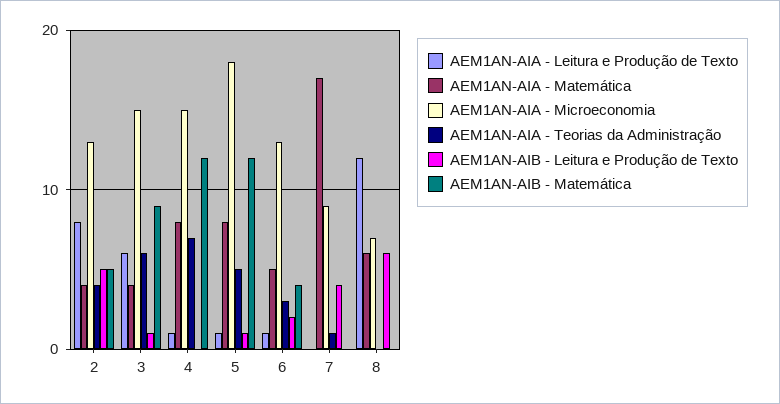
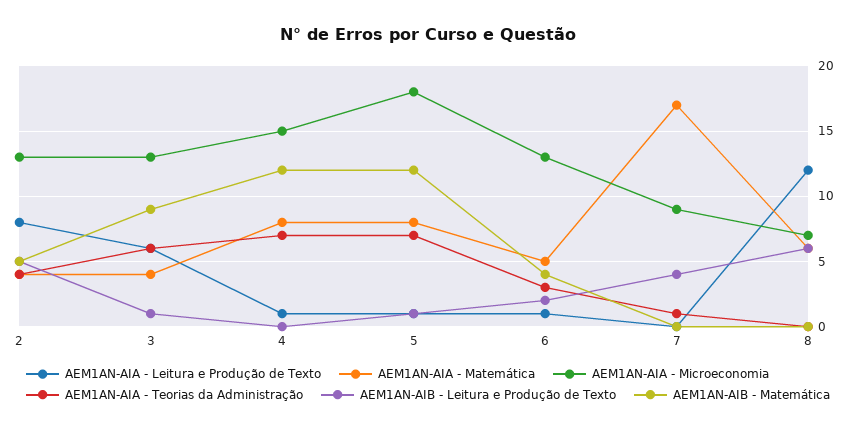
  {
    "AEM1AN-AIA - Leitura e Produção de Texto": {
      "2": 8,
      "3": 6,
      "4": 1,
      "5": 1,
      "6": 1,
      "7": 0,
      "8": 12
    },
    "AEM1AN-AIA - Matemática": {
      "2": 4,
      "3": 4,
      "4": 8,
      "5": 8,
      "6": 5,
      "7": 17,
      "8": 6
    },
    "AEM1AN-AIA - Microeconomia": {
      "2": 13,
-     "3": 15,
+     "3": 13,
      "4": 15,
      "5": 18,
      "6": 13,
      "7": 9,
      "8": 7
    },
    "AEM1AN-AIA - Teorias da Administração": {
      "2": 4,
      "3": 6,
      "4": 7,
-     "5": 5,
+     "5": 7,
      "6": 3,
      "7": 1,
      "8": 0
    },
    "AEM1AN-AIB - Leitura e Produção de Texto": {
      "2": 5,
      "3": 1,
      "4": 0,
      "5": 1,
      "6": 2,
      "7": 4,
      "8": 6
    },
    "AEM1AN-AIB - Matemática": {
      "2": 5,
      "3": 9,
      "4": 12,
      "5": 12,
      "6": 4,
      "7": 0,
      "8": 0
    }
  }

